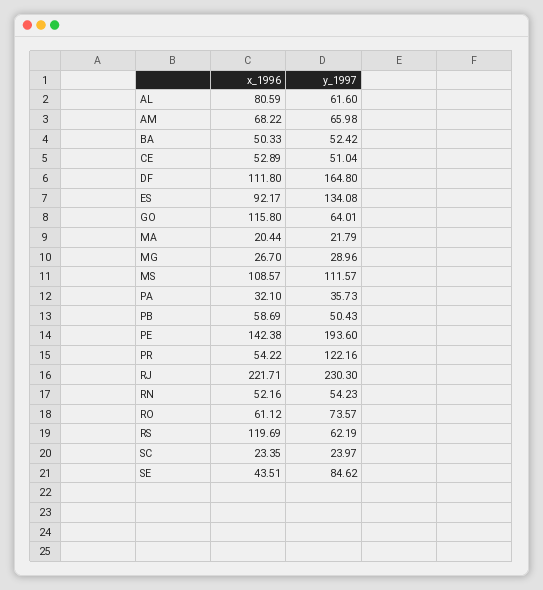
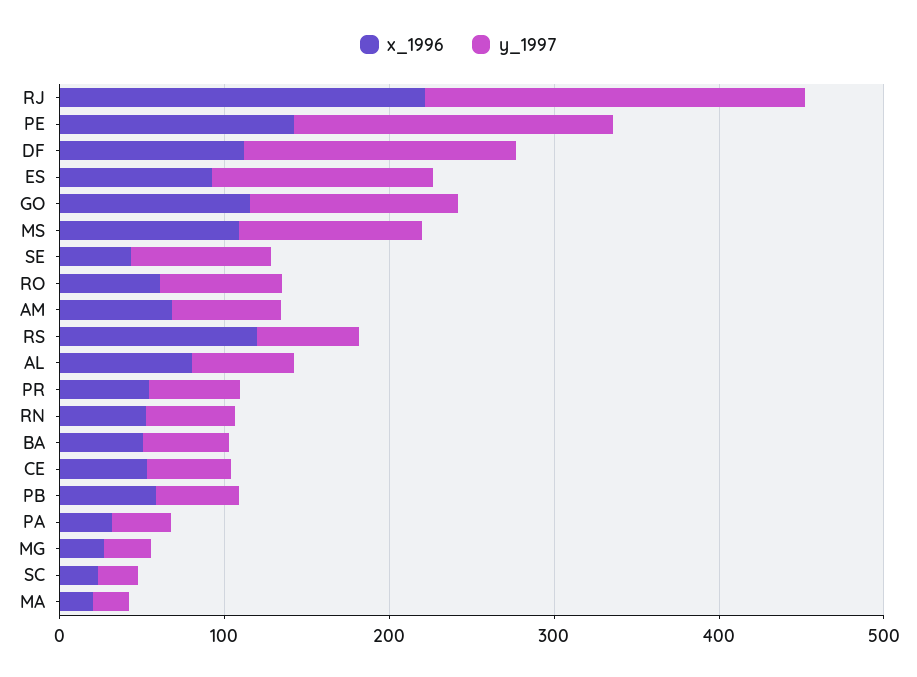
  {
    "x_1996": {
      "AL": 80.59,
      "AM": 68.22,
      "BA": 50.33,
      "CE": 52.89,
      "DF": 111.8,
      "ES": 92.17,
      "GO": 115.8,
      "MA": 20.44,
      "MG": 26.7,
      "MS": 108.57,
      "PA": 32.1,
      "PB": 58.69,
      "PE": 142.38,
      "PR": 54.22,
      "RJ": 221.71,
      "RN": 52.16,
      "RO": 61.12,
      "RS": 119.69,
      "SC": 23.35,
      "SE": 43.51
    },
    "y_1997": {
      "AL": 61.6,
      "AM": 65.98,
      "BA": 52.42,
      "CE": 51.04,
      "DF": 164.8,
      "ES": 134.08,
-     "GO": 64.01,
+     "GO": 120,
      "MA": 21.79,
      "MG": 28.96,
      "MS": 111.57,
      "PA": 35.73,
      "PB": 50.43,
      "PE": 193.6,
-     "PR": 122.16,
+     "PR": 60,
      "RJ": 230.3,
      "RN": 54.23,
      "RO": 73.57,
      "RS": 62.19,
      "SC": 23.97,
      "SE": 84.62
    }
  }

